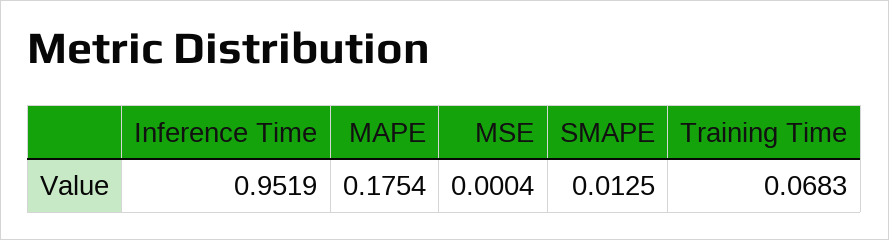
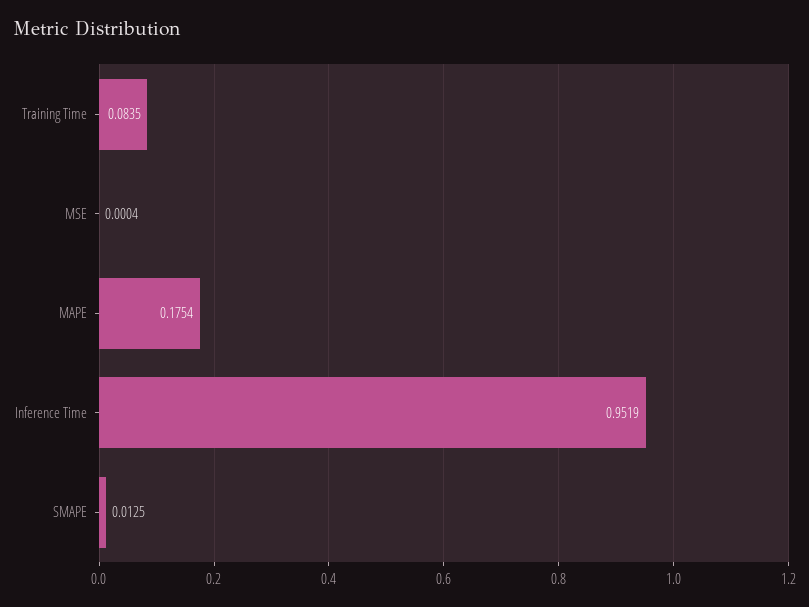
  {
    "Inference Time": 0.9519,
    "MAPE": 0.1754,
    "MSE": 0.0004,
    "SMAPE": 0.0125,
-   "Training Time": 0.0683
+   "Training Time": 0.0835
  }

